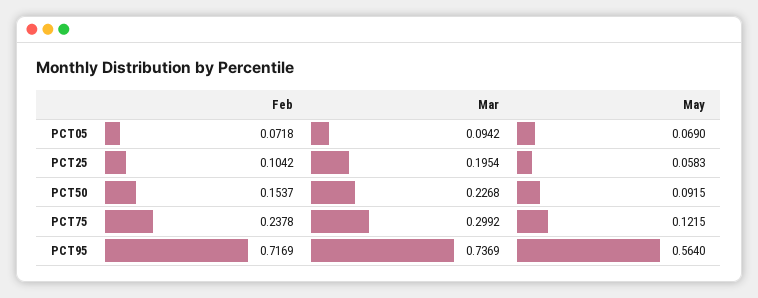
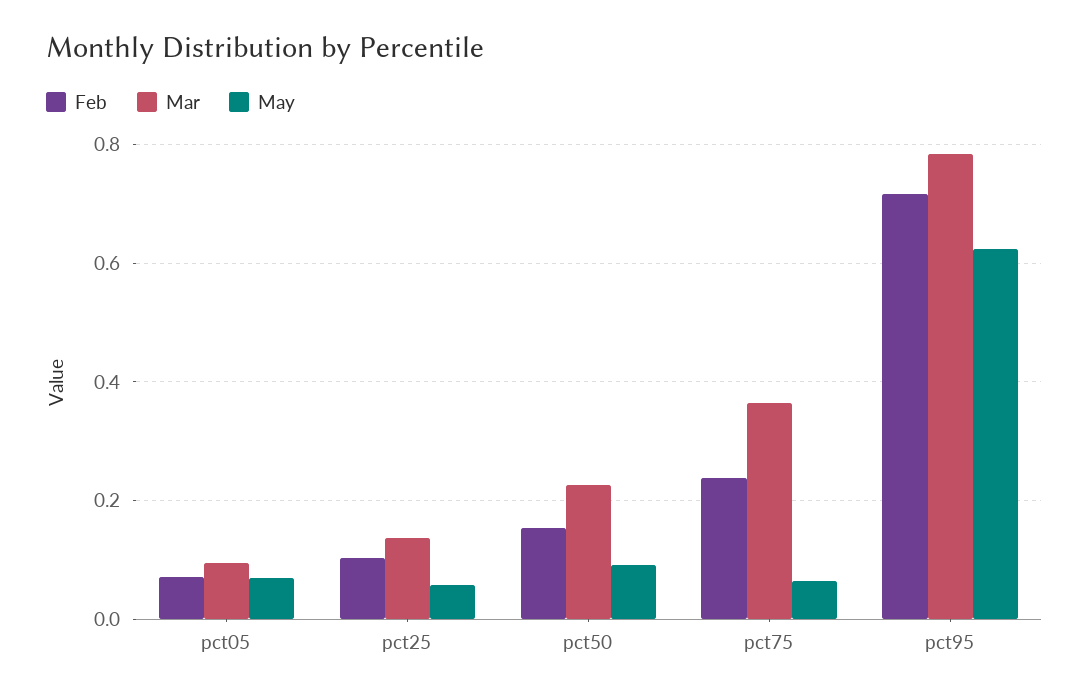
  {
    "Feb": {
      "PCT05": 0.0718,
      "PCT25": 0.1042,
      "PCT50": 0.1537,
      "PCT75": 0.2378,
      "PCT95": 0.7169
    },
    "Mar": {
      "PCT05": 0.0942,
-     "PCT25": 0.1954,
+     "PCT25": 0.14,
      "PCT50": 0.2268,
-     "PCT75": 0.2992,
+     "PCT75": 0.36,
-     "PCT95": 0.7369
+     "PCT95": 0.78
    },
    "May": {
      "PCT05": 0.069,
      "PCT25": 0.0583,
      "PCT50": 0.0915,
-     "PCT75": 0.1215,
+     "PCT75": 0.06,
-     "PCT95": 0.564
+     "PCT95": 0.62
    }
  }

